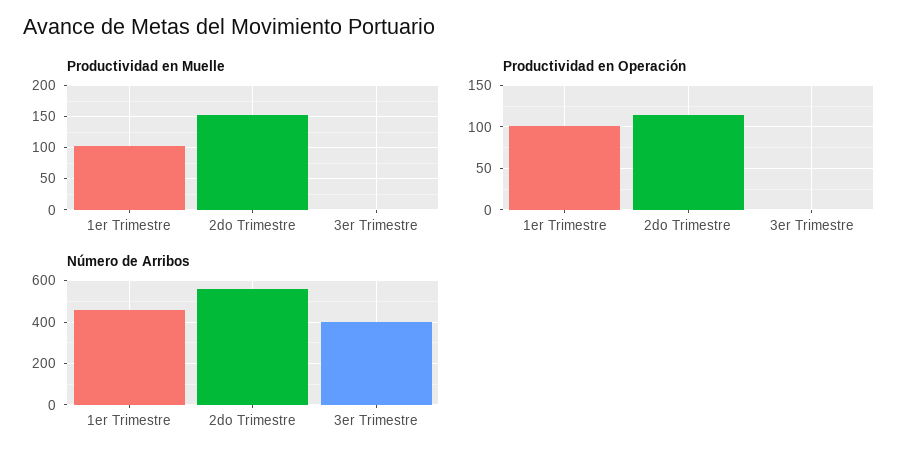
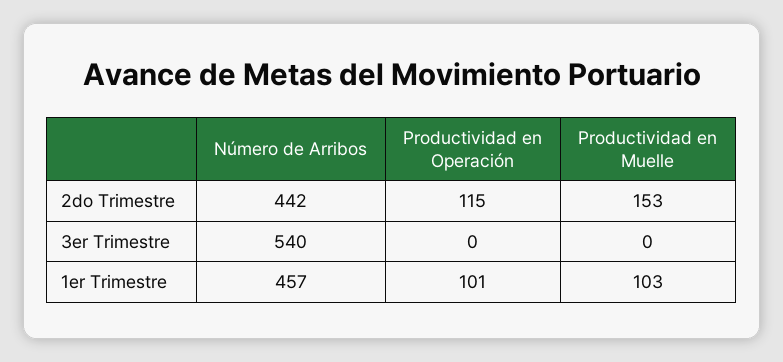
  {
    "Productividad en Muelle": {
      "1er Trimestre": 103,
      "2do Trimestre": 153,
      "3er Trimestre": 0
    },
    "Productividad en Operación": {
      "1er Trimestre": 101,
      "2do Trimestre": 115,
      "3er Trimestre": 0
    },
    "Número de Arribos": {
      "1er Trimestre": 457,
-     "2do Trimestre": 550,
+     "2do Trimestre": 442,
-     "3er Trimestre": 400
+     "3er Trimestre": 540
    }
  }

